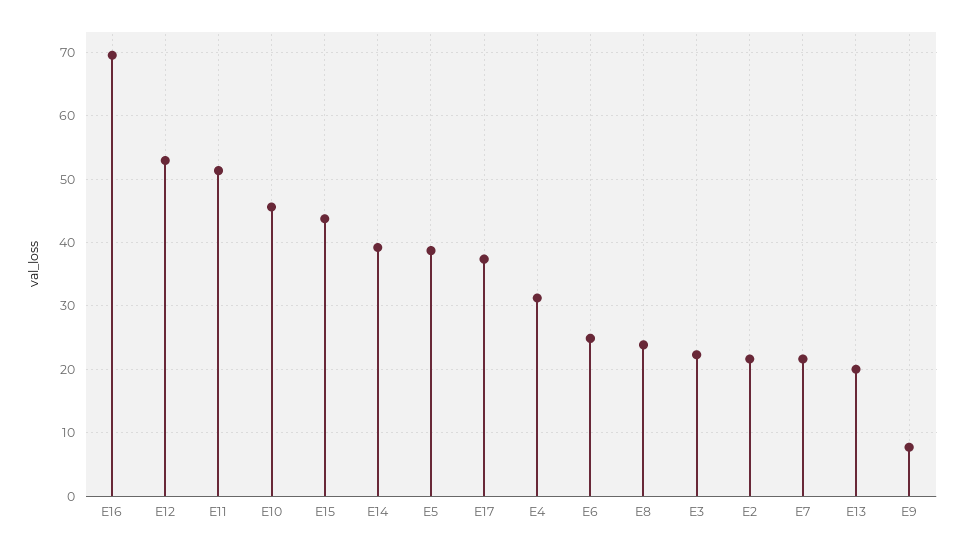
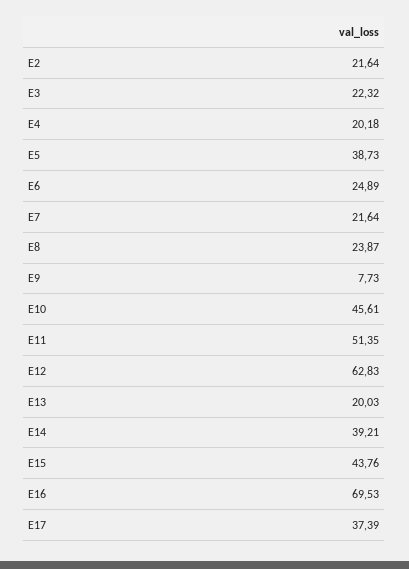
  {
    "E16": 69.53,
-   "E12": 53,
+   "E12": 62.83,
    "E11": 51.35,
    "E10": 45.61,
    "E15": 43.76,
    "E14": 39.21,
    "E5": 38.73,
    "E17": 37.39,
-   "E4": 31,
+   "E4": 20.18,
    "E6": 24.89,
    "E8": 23.87,
    "E3": 22.32,
    "E2": 21.64,
    "E7": 21.64,
    "E13": 20.03,
    "E9": 7.73
  }

